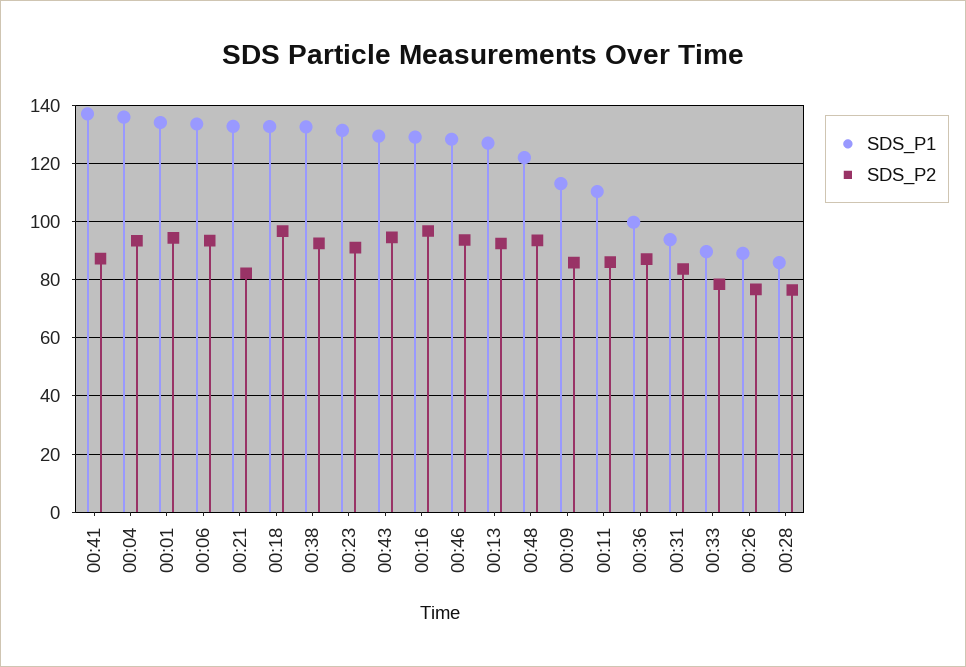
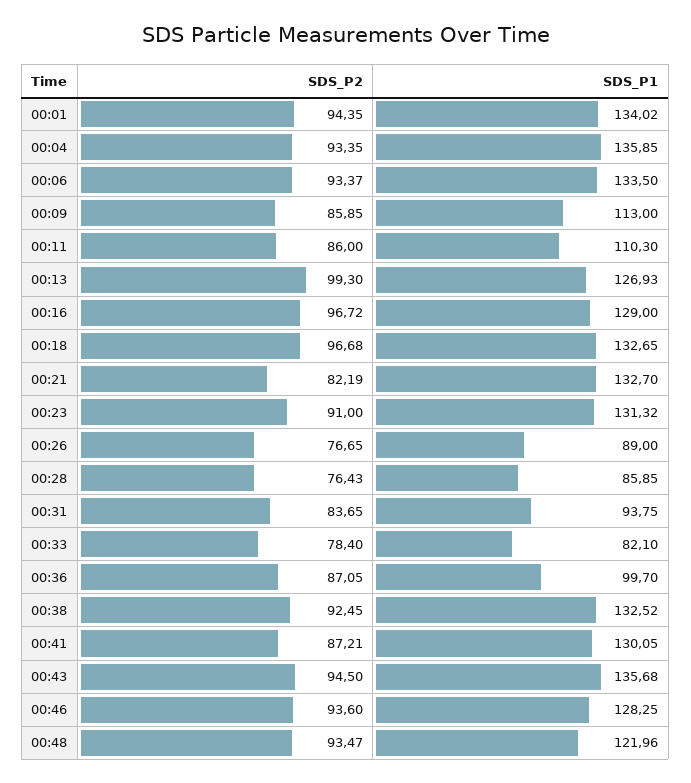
  {
    "SDS_P1": {
-     "00:41": 137.5,
+     "00:41": 130.05,
      "00:04": 135.85,
      "00:01": 134.02,
      "00:06": 133.5,
      "00:21": 132.7,
      "00:18": 132.65,
      "00:38": 132.52,
      "00:23": 131.32,
-     "00:43": 130,
+     "00:43": 135.68,
      "00:16": 129,
      "00:46": 128.25,
      "00:13": 126.93,
      "00:48": 121.96,
      "00:09": 113,
      "00:11": 110.3,
      "00:36": 99.7,
      "00:31": 93.75,
-     "00:33": 90,
+     "00:33": 82.1,
      "00:26": 89,
      "00:28": 85.85
    },
    "SDS_P2": {
      "00:41": 87.21,
      "00:04": 93.35,
      "00:01": 94.35,
      "00:06": 93.37,
      "00:21": 82.19,
      "00:18": 96.68,
      "00:38": 92.45,
      "00:23": 91,
      "00:43": 94.5,
      "00:16": 96.72,
      "00:46": 93.6,
-     "00:13": 92.5,
+     "00:13": 99.3,
      "00:48": 93.47,
      "00:09": 85.85,
      "00:11": 86,
      "00:36": 87.05,
      "00:31": 83.65,
      "00:33": 78.4,
      "00:26": 76.65,
      "00:28": 76.43
    }
  }

